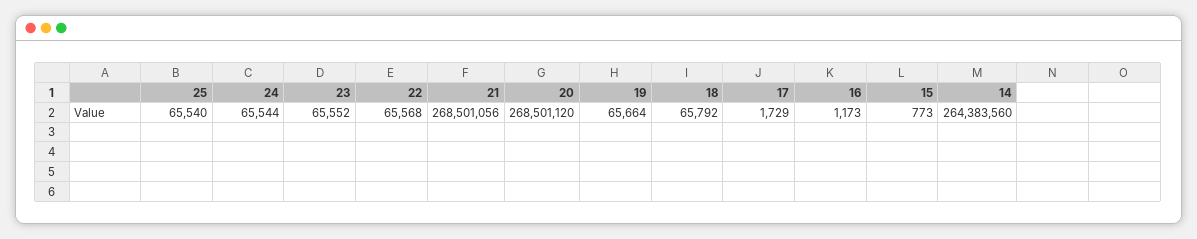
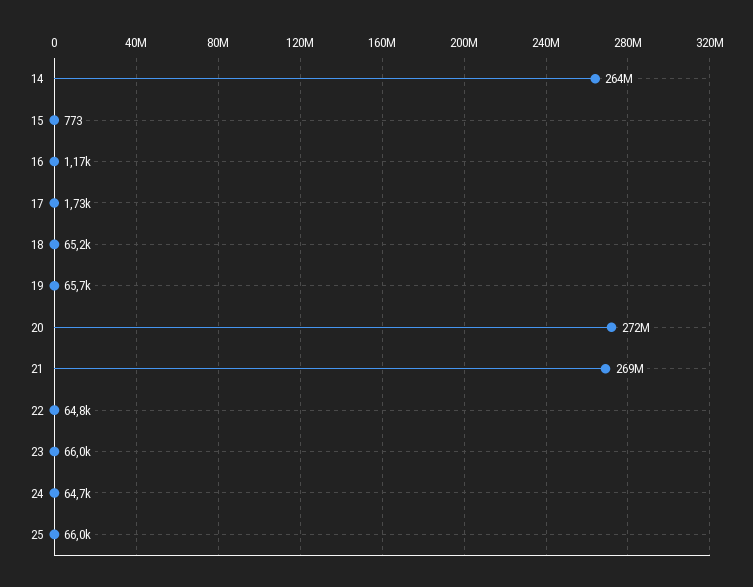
  {
-   "25": 65540,
+   "25": 66000,
-   "24": 65544,
+   "24": 64700,
-   "23": 65552,
+   "23": 66000,
-   "22": 65568,
+   "22": 64800,
    "21": 268501056,
-   "20": 268501120,
+   "20": 272000000,
    "19": 65664,
-   "18": 65792,
+   "18": 65200,
    "17": 1729,
    "16": 1173,
    "15": 773,
    "14": 264383560
  }

